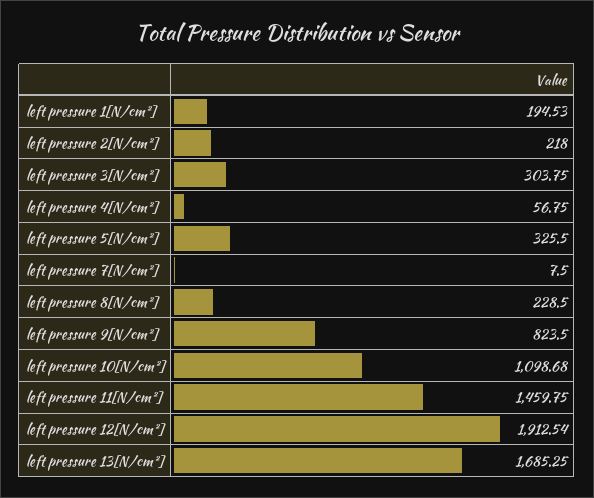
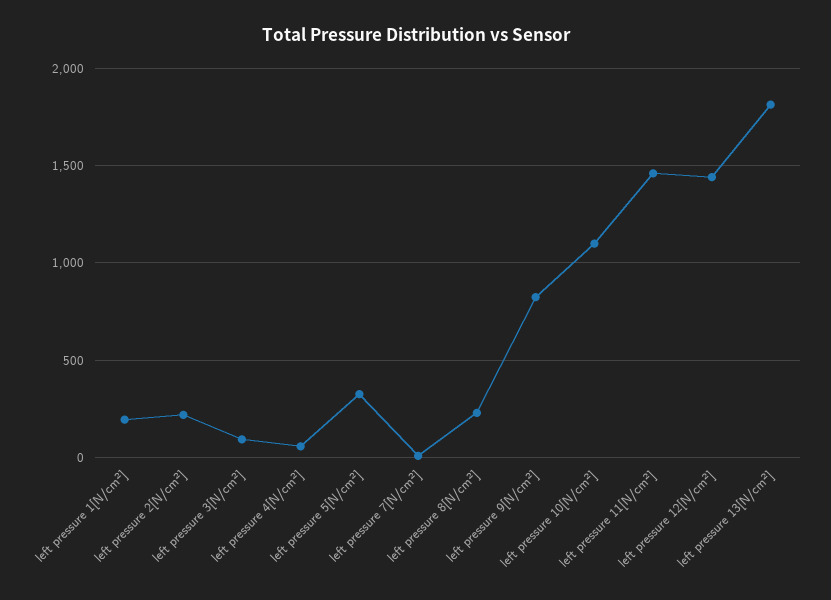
  {
    "left pressure 1[N/cm²]": 194.53,
    "left pressure 2[N/cm²]": 218,
-   "left pressure 3[N/cm²]": 303.75,
+   "left pressure 3[N/cm²]": 100,
    "left pressure 4[N/cm²]": 56.75,
    "left pressure 5[N/cm²]": 325.5,
    "left pressure 7[N/cm²]": 7.5,
    "left pressure 8[N/cm²]": 228.5,
    "left pressure 9[N/cm²]": 823.5,
    "left pressure 10[N/cm²]": 1098.68,
    "left pressure 11[N/cm²]": 1459.75,
-   "left pressure 12[N/cm²]": 1912.54,
+   "left pressure 12[N/cm²]": 1450,
-   "left pressure 13[N/cm²]": 1685.25
+   "left pressure 13[N/cm²]": 1800
  }

